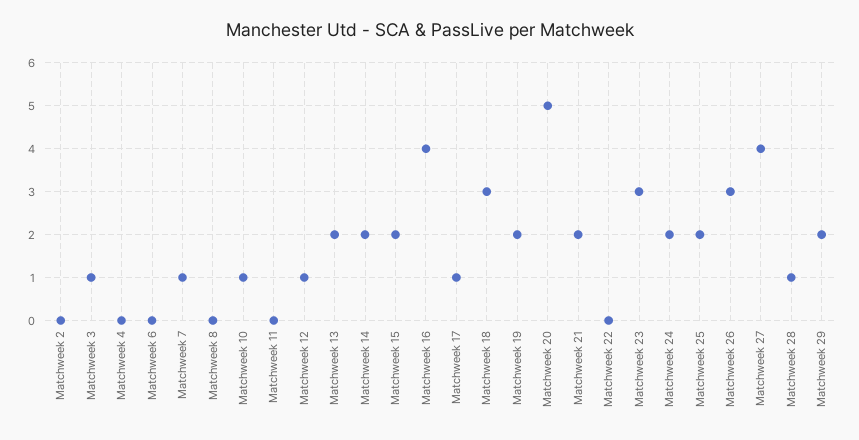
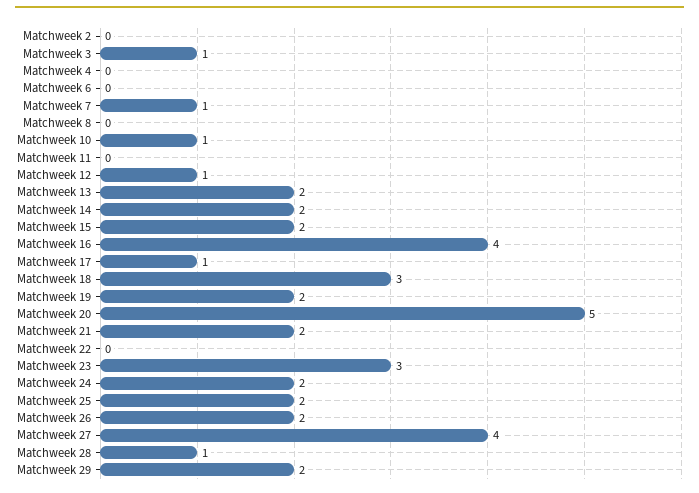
  {
    "Matchweek 2": 0,
    "Matchweek 3": 1,
    "Matchweek 4": 0,
    "Matchweek 6": 0,
    "Matchweek 7": 1,
    "Matchweek 8": 0,
    "Matchweek 10": 1,
    "Matchweek 11": 0,
    "Matchweek 12": 1,
    "Matchweek 13": 2,
    "Matchweek 14": 2,
    "Matchweek 15": 2,
    "Matchweek 16": 4,
    "Matchweek 17": 1,
    "Matchweek 18": 3,
    "Matchweek 19": 2,
    "Matchweek 20": 5,
    "Matchweek 21": 2,
    "Matchweek 22": 0,
    "Matchweek 23": 3,
    "Matchweek 24": 2,
    "Matchweek 25": 2,
-   "Matchweek 26": 3,
+   "Matchweek 26": 2,
    "Matchweek 27": 4,
    "Matchweek 28": 1,
    "Matchweek 29": 2
  }

